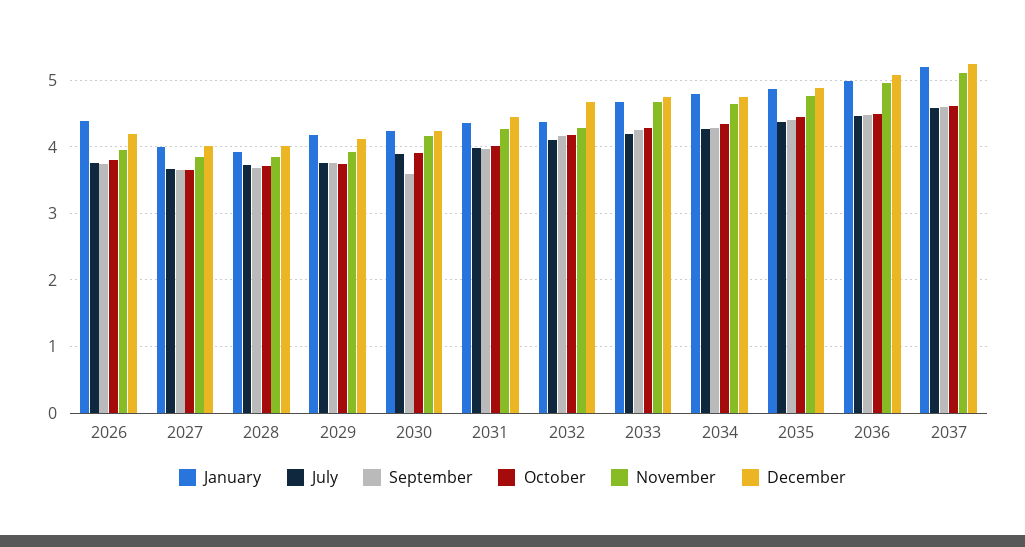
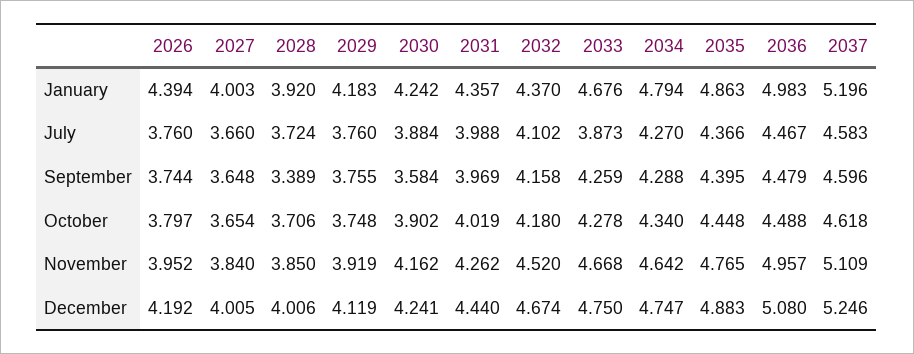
  {
    "January": {
      "2026": 4.394,
      "2027": 4.003,
      "2028": 3.92,
      "2029": 4.183,
      "2030": 4.242,
      "2031": 4.357,
      "2032": 4.37,
      "2033": 4.676,
      "2034": 4.794,
      "2035": 4.863,
      "2036": 4.983,
      "2037": 5.196
    },
    "July": {
      "2026": 3.76,
      "2027": 3.66,
      "2028": 3.724,
      "2029": 3.76,
      "2030": 3.884,
      "2031": 3.988,
      "2032": 4.102,
-     "2033": 4.2,
+     "2033": 3.873,
      "2034": 4.27,
      "2035": 4.366,
      "2036": 4.467,
      "2037": 4.583
    },
    "September": {
      "2026": 3.744,
      "2027": 3.648,
-     "2028": 3.7,
+     "2028": 3.389,
      "2029": 3.755,
      "2030": 3.584,
      "2031": 3.969,
      "2032": 4.158,
      "2033": 4.259,
      "2034": 4.288,
      "2035": 4.395,
      "2036": 4.479,
      "2037": 4.596
    },
    "October": {
      "2026": 3.797,
      "2027": 3.654,
      "2028": 3.706,
      "2029": 3.748,
      "2030": 3.902,
      "2031": 4.019,
      "2032": 4.18,
      "2033": 4.278,
      "2034": 4.34,
      "2035": 4.448,
      "2036": 4.488,
      "2037": 4.618
    },
    "November": {
      "2026": 3.952,
      "2027": 3.84,
      "2028": 3.85,
      "2029": 3.919,
      "2030": 4.162,
      "2031": 4.262,
-     "2032": 4.3,
+     "2032": 4.52,
      "2033": 4.668,
      "2034": 4.642,
      "2035": 4.765,
      "2036": 4.957,
      "2037": 5.109
    },
    "December": {
      "2026": 4.192,
      "2027": 4.005,
      "2028": 4.006,
      "2029": 4.119,
      "2030": 4.241,
      "2031": 4.44,
      "2032": 4.674,
      "2033": 4.75,
      "2034": 4.747,
      "2035": 4.883,
      "2036": 5.08,
      "2037": 5.246
    }
  }

